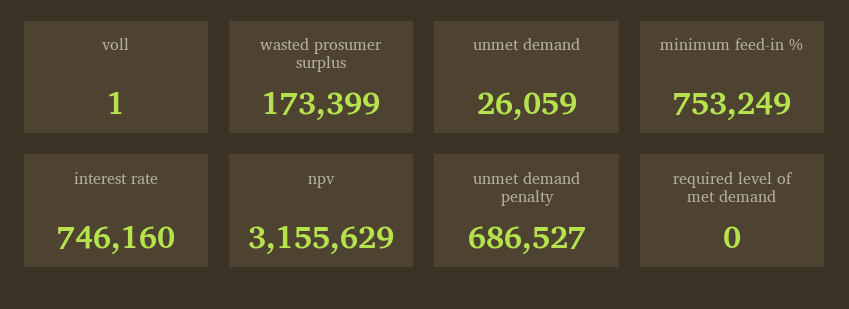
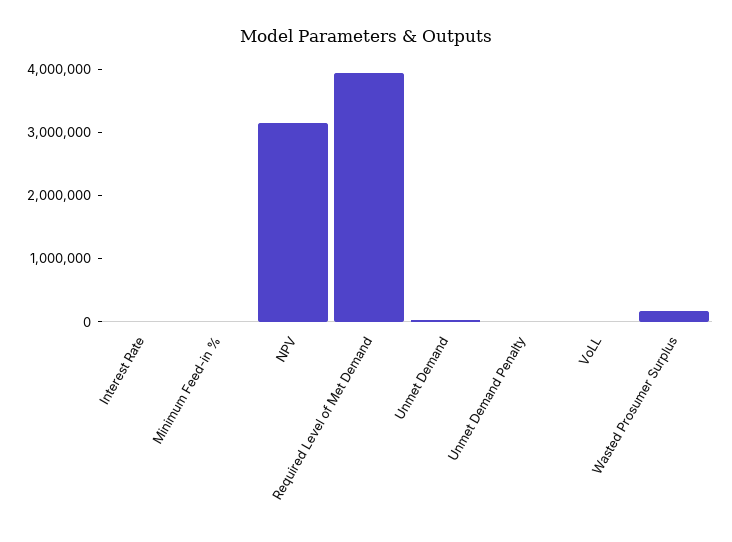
  {
    "voll": 1,
    "wasted prosumer surplus": 173399,
    "unmet demand": 26059,
-   "minimum feed-in %": 753249,
+   "minimum feed-in %": 0,
-   "interest rate": 746160,
+   "interest rate": 0,
    "npv": 3155629,
-   "unmet demand penalty": 686527,
+   "unmet demand penalty": 0,
-   "required level of met demand": 0
+   "required level of met demand": 4000000
  }

